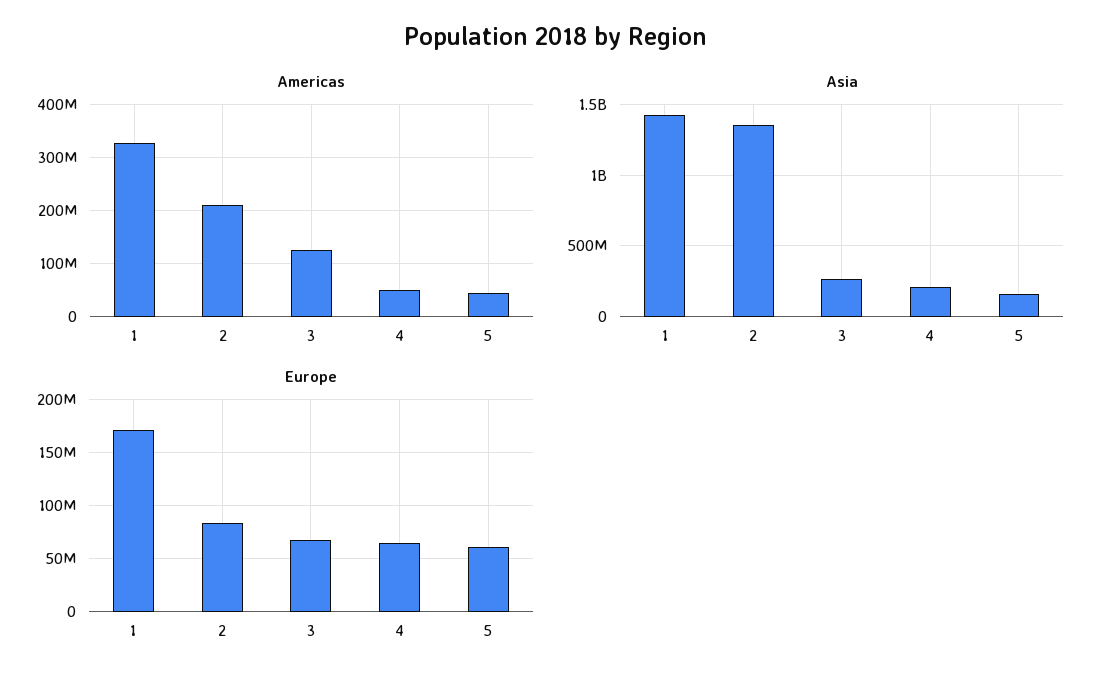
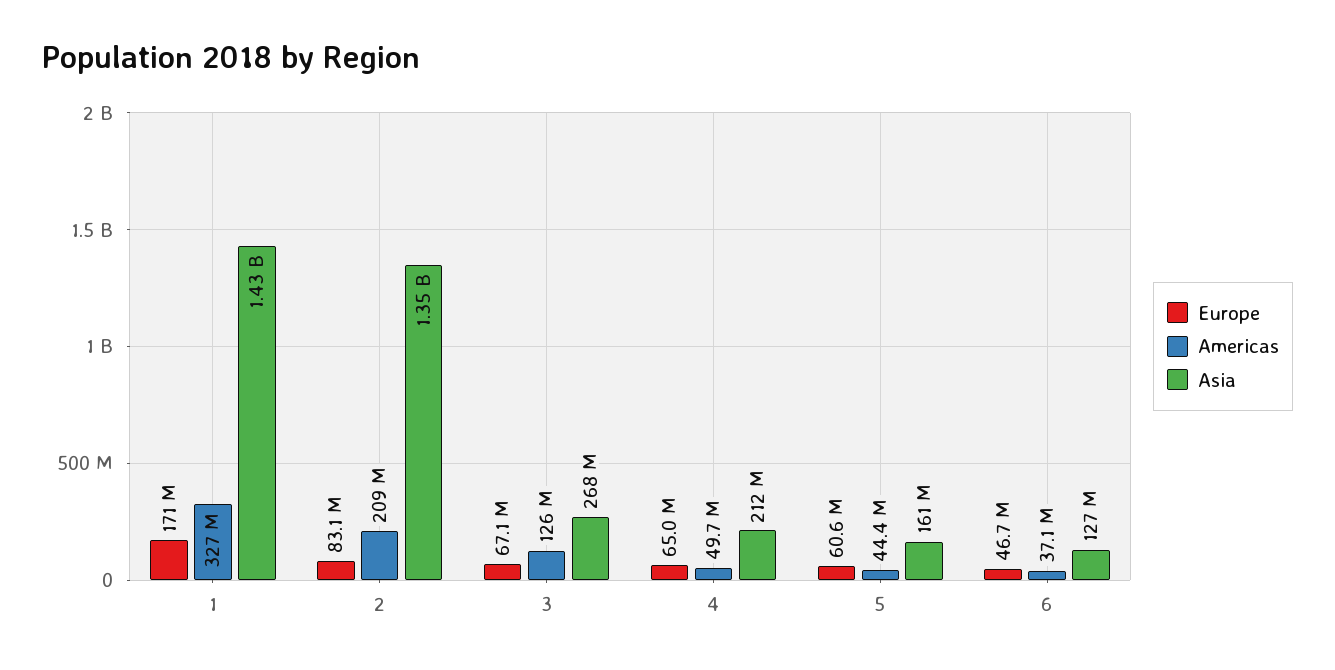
  {
    "Americas": {
      "1": 327000000,
      "2": 209000000,
      "3": 126000000,
      "4": 49700000,
-     "5": 44400000
+     "5": 44400000,
+     "6": 37100000
    },
    "Asia": {
      "1": 1430000000,
      "2": 1350000000,
      "3": 268000000,
      "4": 212000000,
-     "5": 161000000
+     "5": 161000000,
+     "6": 127000000
    },
    "Europe": {
      "1": 171000000,
      "2": 83100000,
      "3": 67100000,
      "4": 65000000,
-     "5": 60600000
+     "5": 60600000,
+     "6": 46700000
    }
  }

